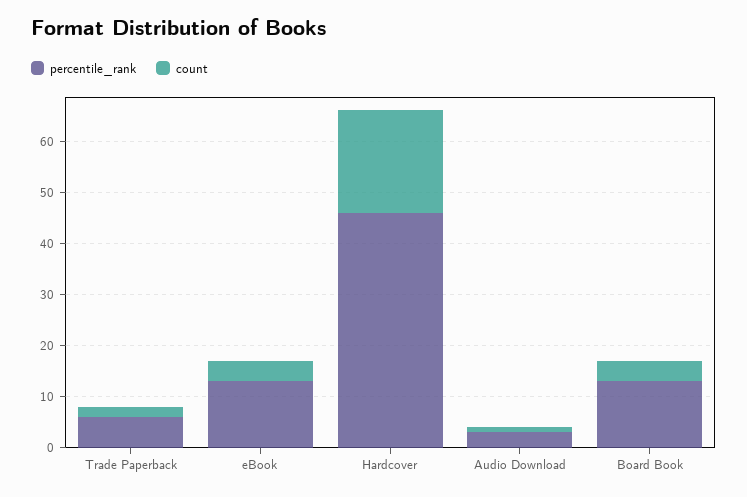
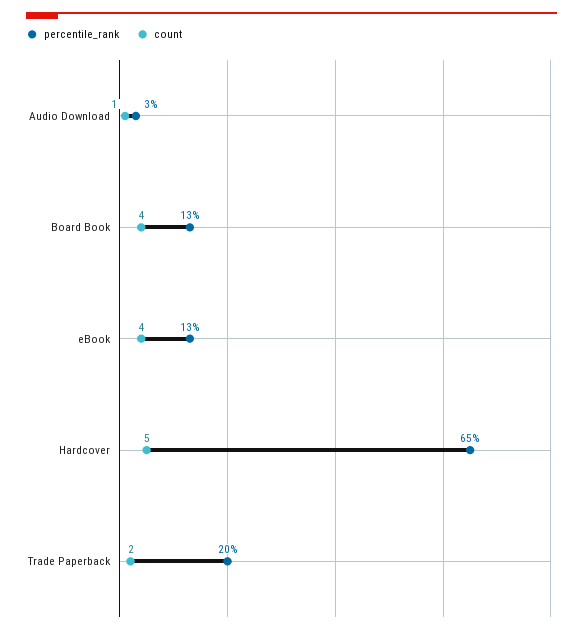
  {
    "percentile_rank": {
-     "Trade Paperback": 5,
+     "Trade Paperback": 20,
      "eBook": 13,
-     "Hardcover": 45,
+     "Hardcover": 65,
      "Audio Download": 3,
      "Board Book": 13
    },
    "count": {
      "Trade Paperback": 2,
      "eBook": 4,
-     "Hardcover": 20,
+     "Hardcover": 5,
      "Audio Download": 1,
      "Board Book": 4
    }
  }

